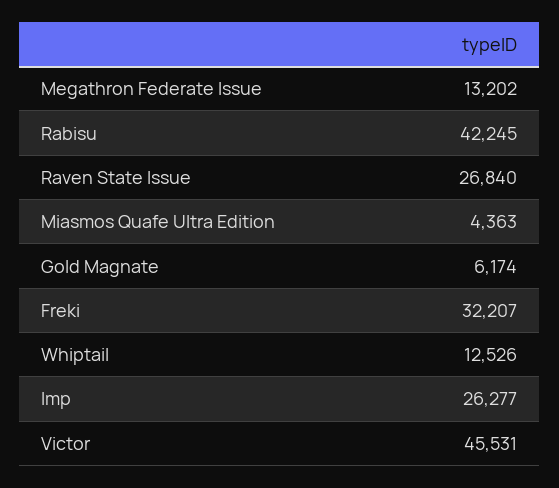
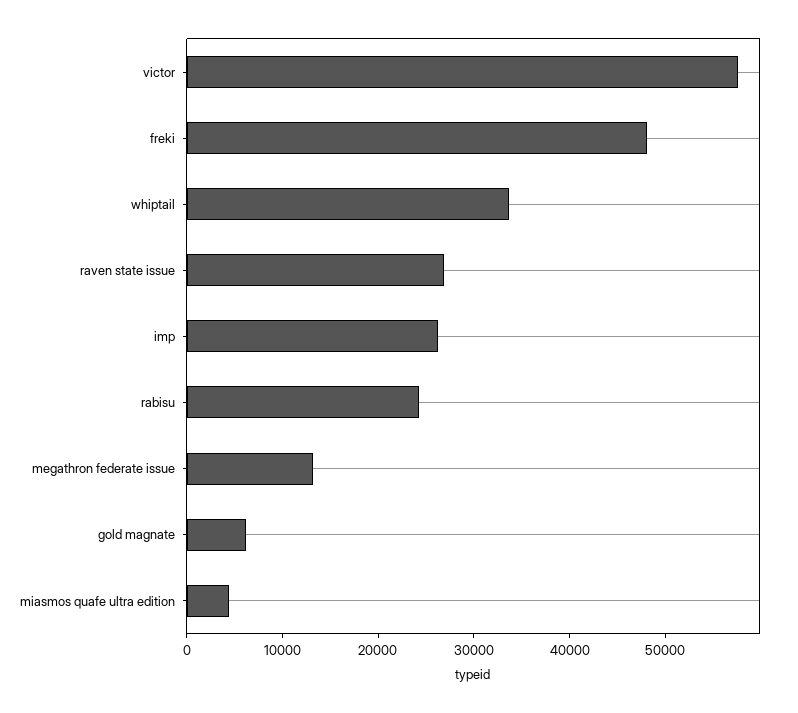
  {
    "Megathron Federate Issue": 13202,
-   "Rabisu": 42245,
+   "Rabisu": 24000,
    "Raven State Issue": 26840,
    "Miasmos Quafe Ultra Edition": 4363,
    "Gold Magnate": 6174,
-   "Freki": 32207,
+   "Freki": 48000,
-   "Whiptail": 12526,
+   "Whiptail": 34000,
    "Imp": 26277,
-   "Victor": 45531
+   "Victor": 58000
  }

